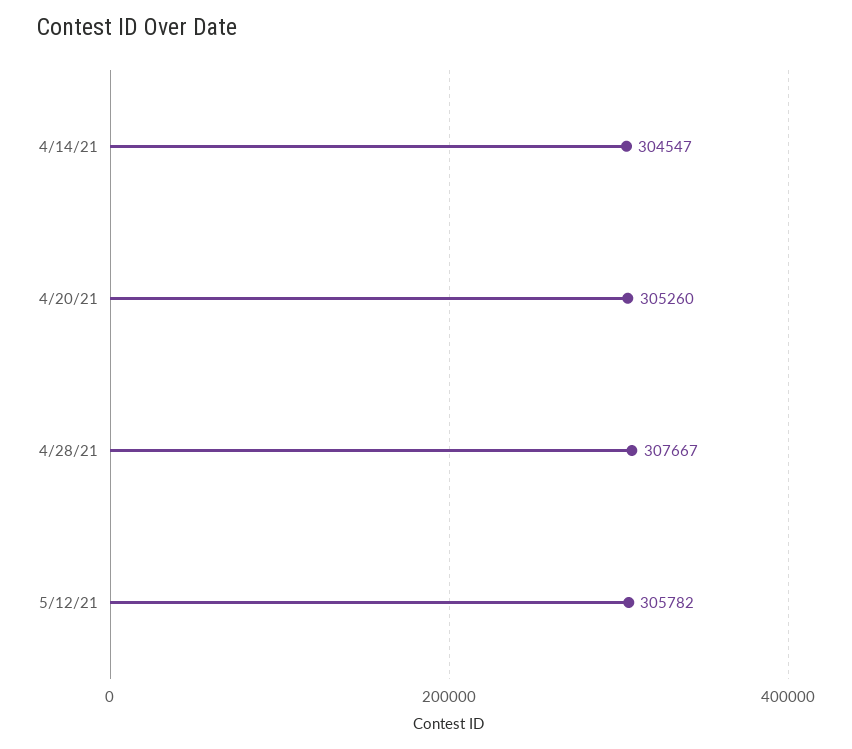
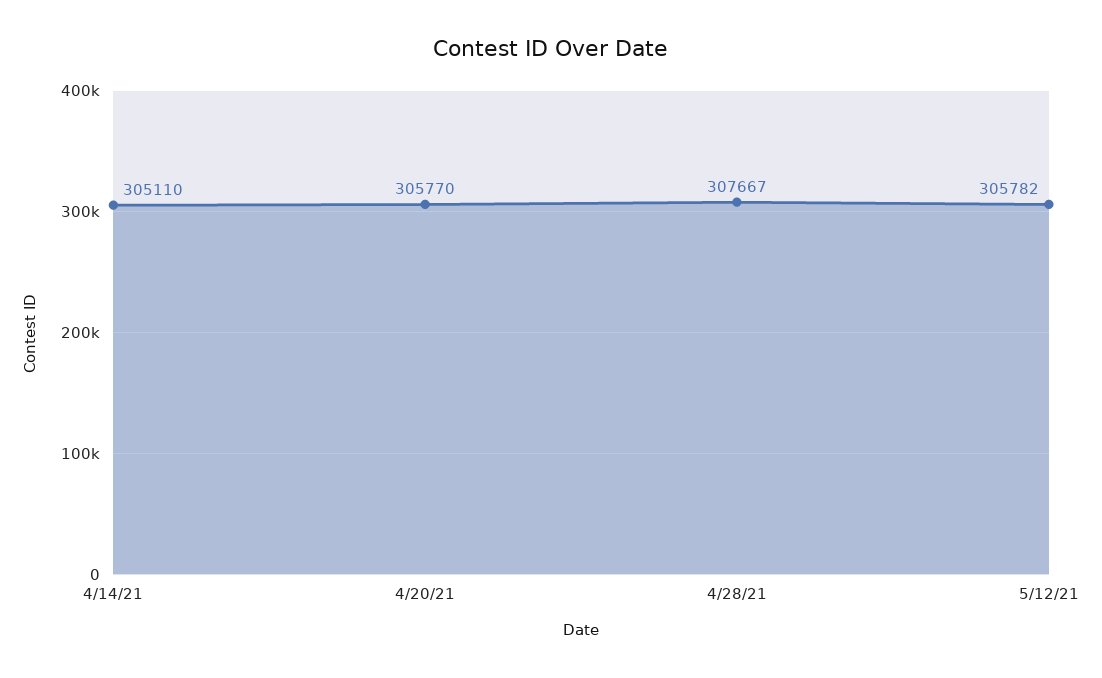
  {
-   "4/14/21": 304547,
+   "4/14/21": 305110,
-   "4/20/21": 305260,
+   "4/20/21": 305770,
    "4/28/21": 307667,
    "5/12/21": 305782
  }

